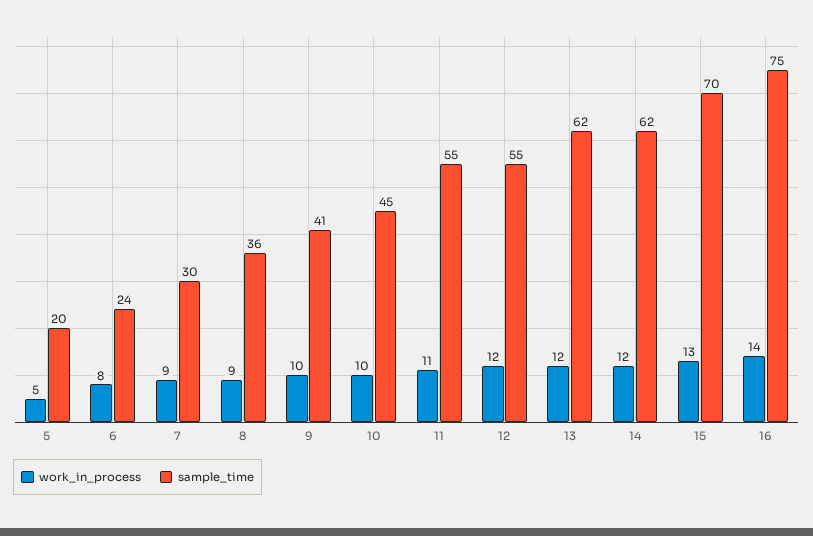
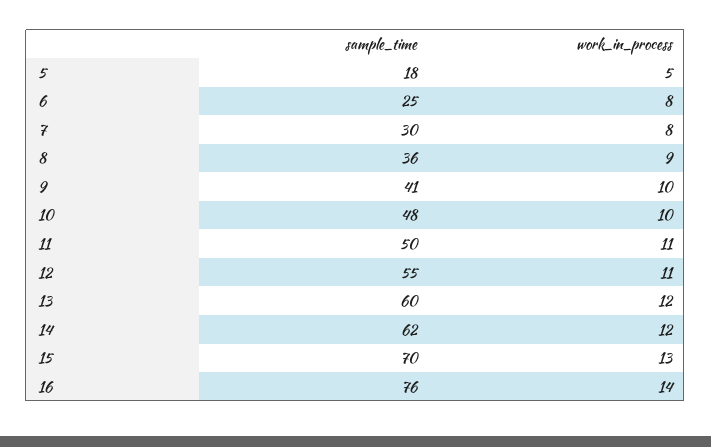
  {
    "work_in_process": {
      "5": 5,
      "6": 8,
-     "7": 9,
+     "7": 8,
      "8": 9,
      "9": 10,
      "10": 10,
      "11": 11,
-     "12": 12,
+     "12": 11,
      "13": 12,
      "14": 12,
      "15": 13,
      "16": 14
    },
    "sample_time": {
-     "5": 20,
+     "5": 18,
-     "6": 24,
+     "6": 25,
      "7": 30,
      "8": 36,
      "9": 41,
-     "10": 45,
+     "10": 48,
-     "11": 55,
+     "11": 50,
      "12": 55,
-     "13": 62,
+     "13": 60,
      "14": 62,
      "15": 70,
-     "16": 75
+     "16": 76
    }
  }

